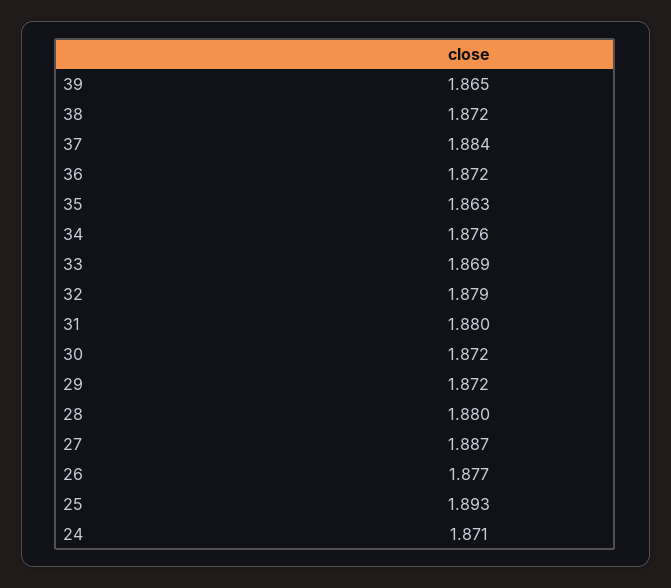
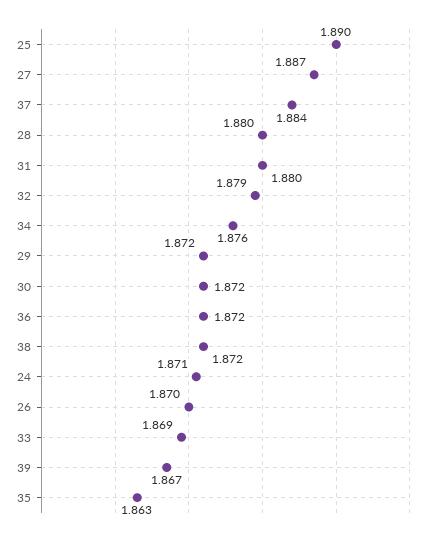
  {
-   "39": 1.865,
+   "39": 1.867,
    "38": 1.872,
    "37": 1.884,
    "36": 1.872,
    "35": 1.863,
    "34": 1.876,
    "33": 1.869,
    "32": 1.879,
    "31": 1.88,
    "30": 1.872,
    "29": 1.872,
    "28": 1.88,
    "27": 1.887,
-   "26": 1.877,
+   "26": 1.87,
-   "25": 1.893,
+   "25": 1.89,
    "24": 1.871
  }

